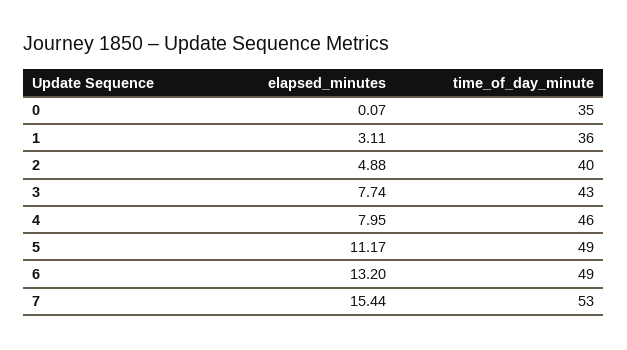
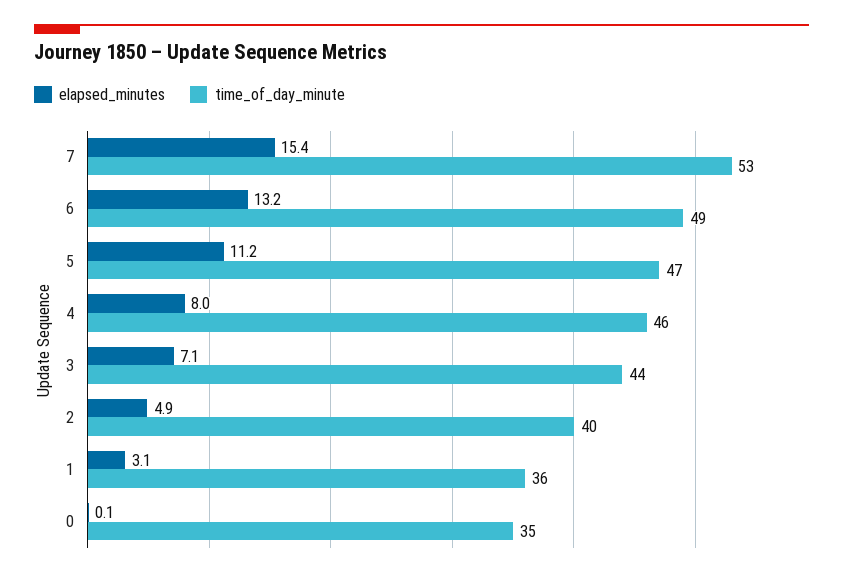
  {
    "elapsed_minutes": {
      "0": 0.07,
      "1": 3.11,
      "2": 4.88,
-     "3": 7.74,
+     "3": 7.1,
      "4": 7.95,
      "5": 11.17,
      "6": 13.2,
      "7": 15.44
    },
    "time_of_day_minute": {
      "0": 35,
      "1": 36,
      "2": 40,
-     "3": 43,
+     "3": 44,
      "4": 46,
-     "5": 49,
+     "5": 47,
      "6": 49,
      "7": 53
    }
  }

